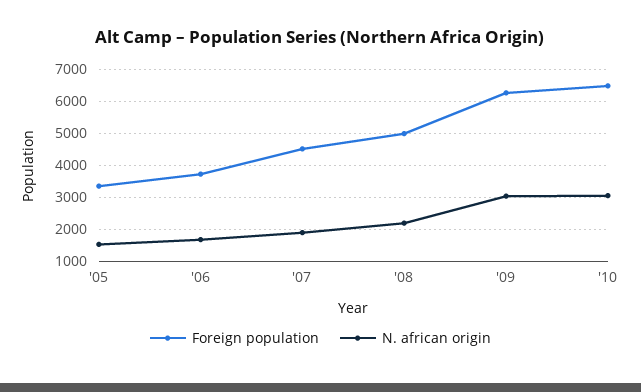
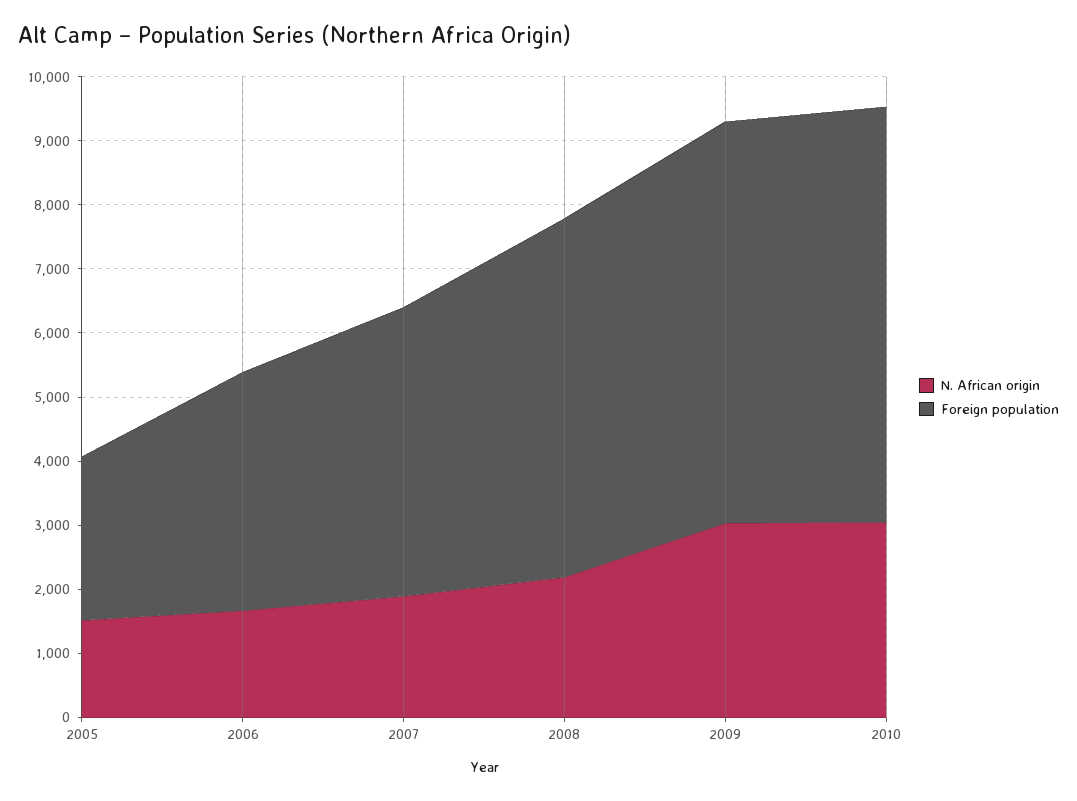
  {
    "Foreign population": {
-     "'05": 3400,
+     "'05": 2600,
      "'06": 3800,
      "'07": 4600,
-     "'08": 5000,
+     "'08": 5600,
      "'09": 6200,
      "'10": 6400
    },
    "N. african origin": {
      "'05": 1600,
      "'06": 1600,
      "'07": 1800,
      "'08": 2200,
      "'09": 3000,
      "'10": 3000
    }
  }

